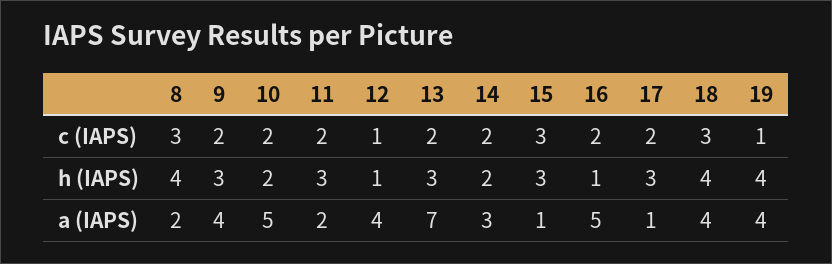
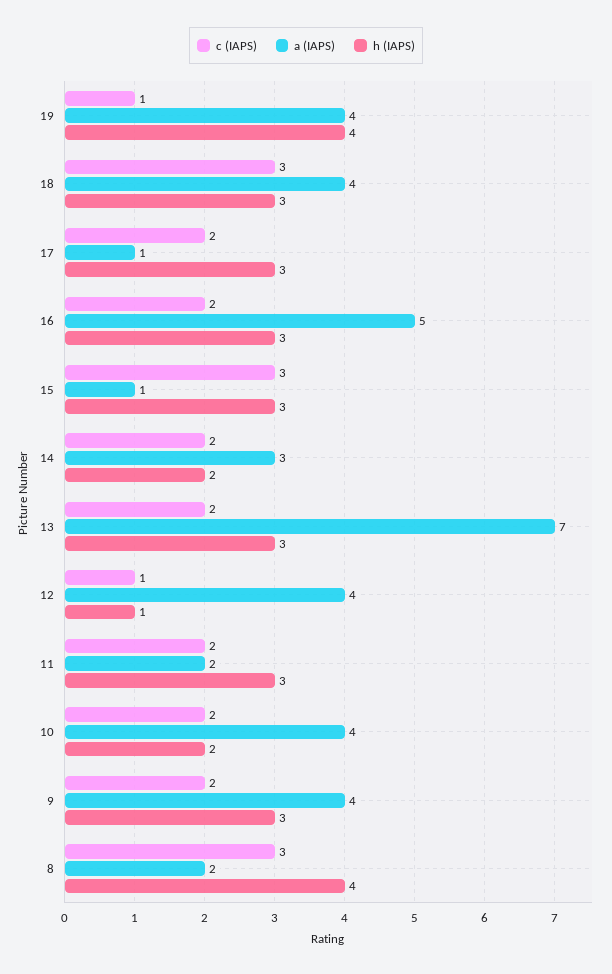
  {
    "c (IAPS)": {
      "8": 3,
      "9": 2,
      "10": 2,
      "11": 2,
      "12": 1,
      "13": 2,
      "14": 2,
      "15": 3,
      "16": 2,
      "17": 2,
      "18": 3,
      "19": 1
    },
    "h (IAPS)": {
      "8": 4,
      "9": 3,
      "10": 2,
      "11": 3,
      "12": 1,
      "13": 3,
      "14": 2,
      "15": 3,
-     "16": 1,
+     "16": 3,
      "17": 3,
-     "18": 4,
+     "18": 3,
      "19": 4
    },
    "a (IAPS)": {
      "8": 2,
      "9": 4,
-     "10": 5,
+     "10": 4,
      "11": 2,
      "12": 4,
      "13": 7,
      "14": 3,
      "15": 1,
      "16": 5,
      "17": 1,
      "18": 4,
      "19": 4
    }
  }

